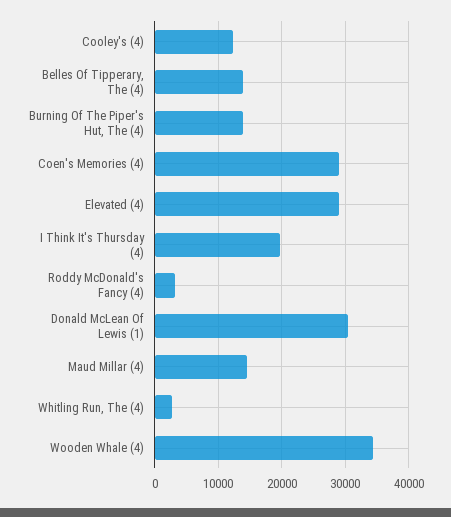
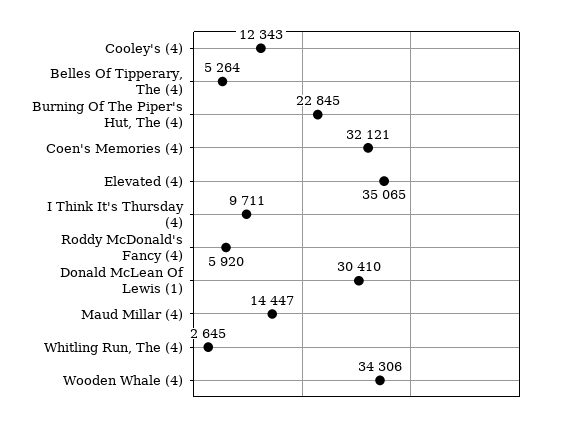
  {
    "Cooley's (4)": 12343,
-   "Belles Of Tipperary, The (4)": 14000,
+   "Belles Of Tipperary, The (4)": 5264,
-   "Burning Of The Piper's Hut, The (4)": 14000,
+   "Burning Of The Piper's Hut, The (4)": 22845,
-   "Coen's Memories (4)": 29000,
+   "Coen's Memories (4)": 32121,
-   "Elevated (4)": 29000,
+   "Elevated (4)": 35065,
-   "I Think It's Thursday (4)": 20000,
+   "I Think It's Thursday (4)": 9711,
-   "Roddy McDonald's Fancy (4)": 3000,
+   "Roddy McDonald's Fancy (4)": 5920,
    "Donald McLean Of Lewis (1)": 30410,
    "Maud Millar (4)": 14447,
    "Whitling Run, The (4)": 2645,
    "Wooden Whale (4)": 34306
  }

